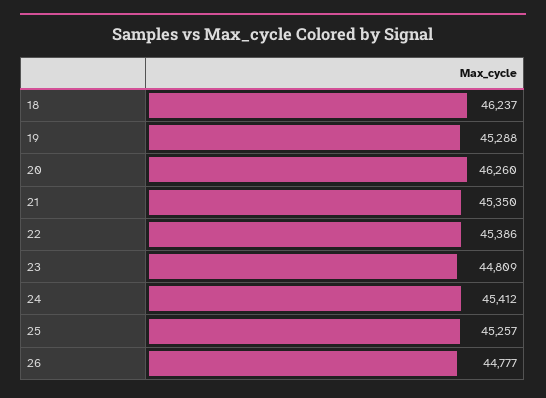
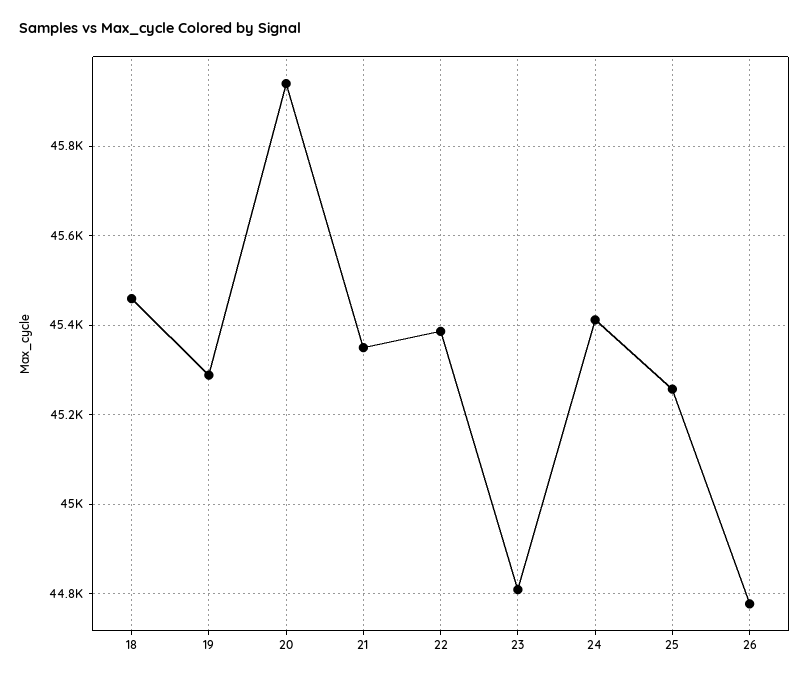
  {
-   "18": 46237,
+   "18": 45460,
    "19": 45288,
-   "20": 46260,
+   "20": 45940,
    "21": 45350,
    "22": 45386,
    "23": 44809,
    "24": 45412,
    "25": 45257,
    "26": 44777
  }

